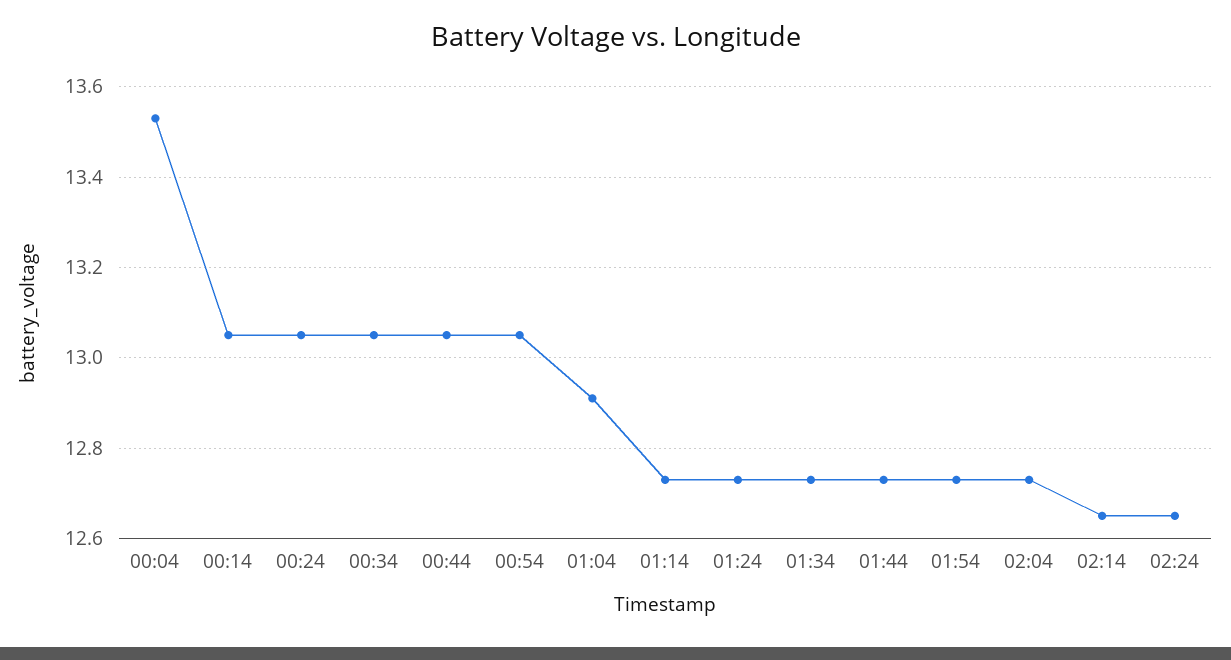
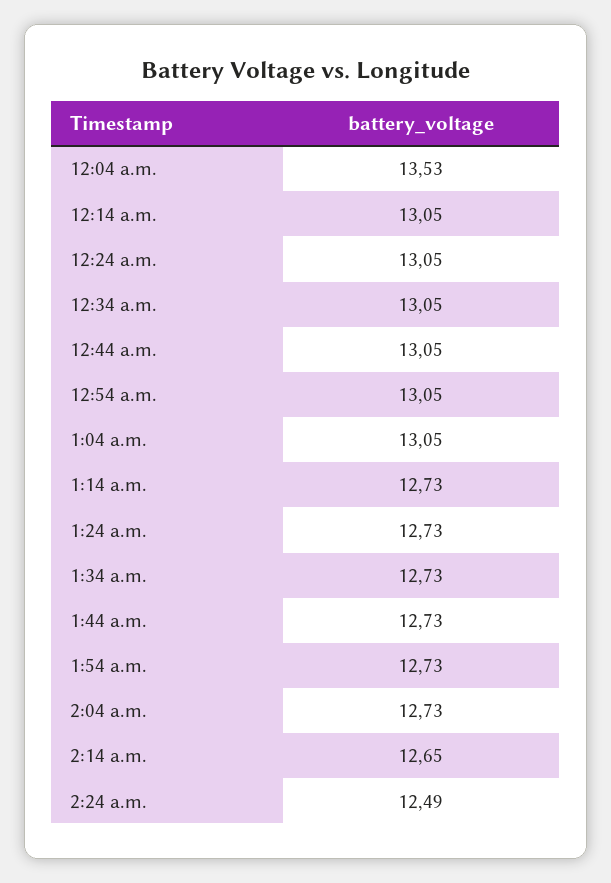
  {
    "00:04": 13.53,
    "00:14": 13.05,
    "00:24": 13.05,
    "00:34": 13.05,
    "00:44": 13.05,
    "00:54": 13.05,
-   "01:04": 12.9,
+   "01:04": 13.05,
    "01:14": 12.73,
    "01:24": 12.73,
    "01:34": 12.73,
    "01:44": 12.73,
    "01:54": 12.73,
    "02:04": 12.73,
    "02:14": 12.65,
-   "02:24": 12.65
+   "02:24": 12.49
  }

